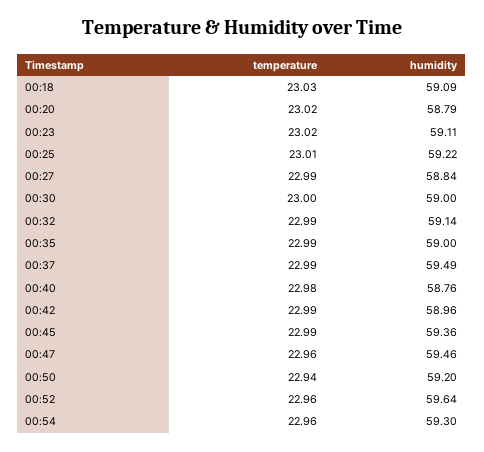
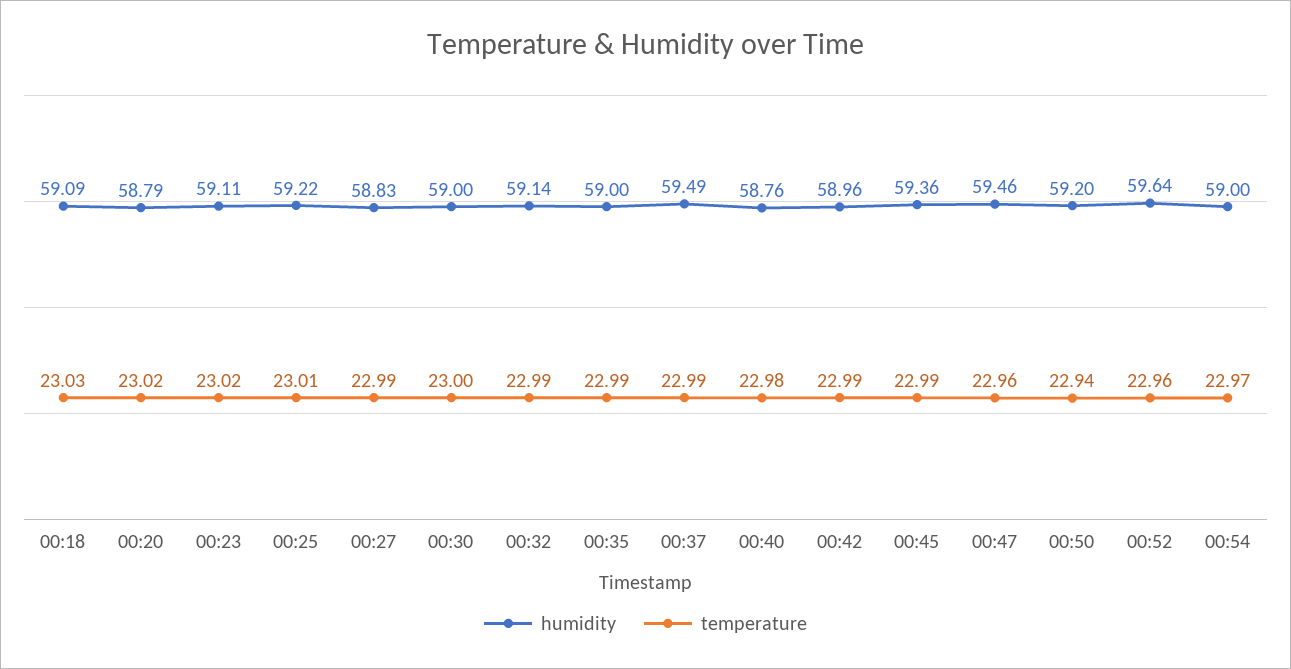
  {
    "temperature": {
      "00:18": 23.03,
      "00:20": 23.02,
      "00:23": 23.02,
      "00:25": 23.01,
      "00:27": 22.99,
      "00:30": 23,
      "00:32": 22.99,
      "00:35": 22.99,
      "00:37": 22.99,
      "00:40": 22.98,
      "00:42": 22.99,
      "00:45": 22.99,
      "00:47": 22.96,
      "00:50": 22.94,
      "00:52": 22.96,
-     "00:54": 22.96
+     "00:54": 22.97
    },
    "humidity": {
      "00:18": 59.09,
      "00:20": 58.79,
      "00:23": 59.11,
      "00:25": 59.22,
-     "00:27": 58.84,
+     "00:27": 58.83,
      "00:30": 59,
      "00:32": 59.14,
      "00:35": 59,
      "00:37": 59.49,
      "00:40": 58.76,
      "00:42": 58.96,
      "00:45": 59.36,
      "00:47": 59.46,
      "00:50": 59.2,
      "00:52": 59.64,
-     "00:54": 59.3
+     "00:54": 59
    }
  }

